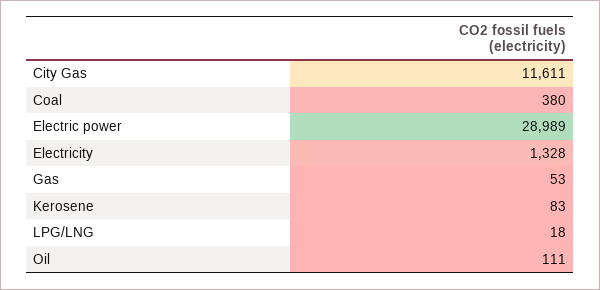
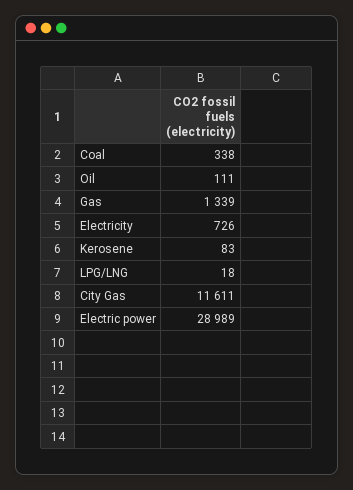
  {
    "City Gas": 11611,
-   "Coal": 380,
+   "Coal": 338,
    "Electric power": 28989,
-   "Electricity": 1328,
+   "Electricity": 726,
-   "Gas": 53,
+   "Gas": 1339,
    "Kerosene": 83,
    "LPG/LNG": 18,
    "Oil": 111
  }

